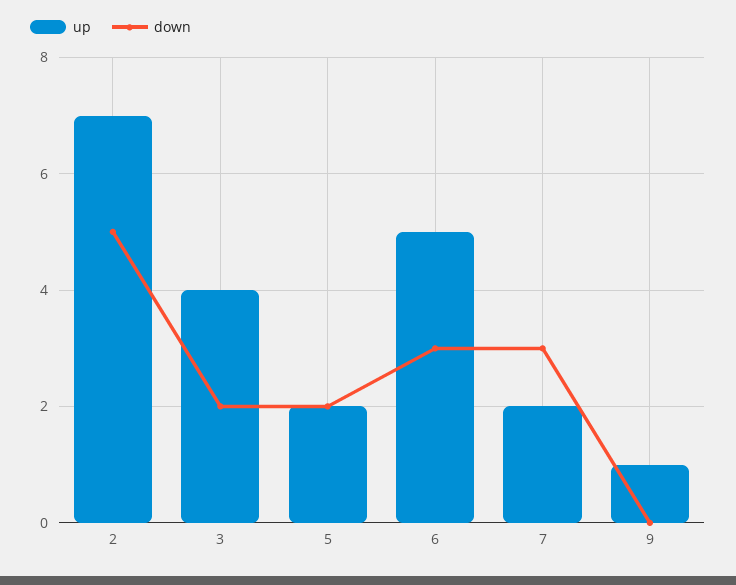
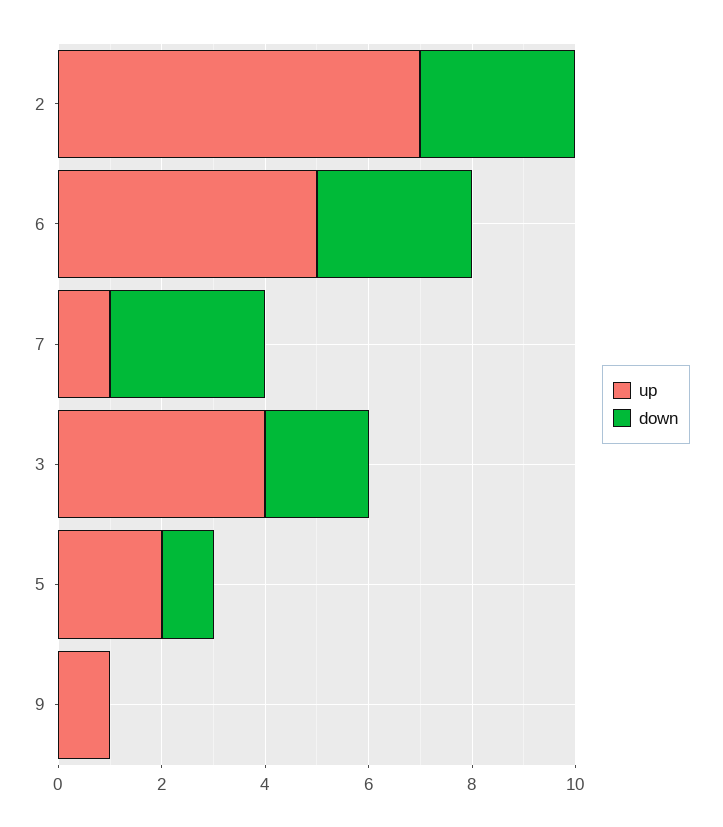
  {
    "up": {
      "2": 7,
      "3": 4,
      "5": 2,
      "6": 5,
-     "7": 2,
+     "7": 1,
      "9": 1
    },
    "down": {
-     "2": 5,
+     "2": 3,
      "3": 2,
-     "5": 2,
+     "5": 1,
      "6": 3,
      "7": 3,
      "9": 0
    }
  }

